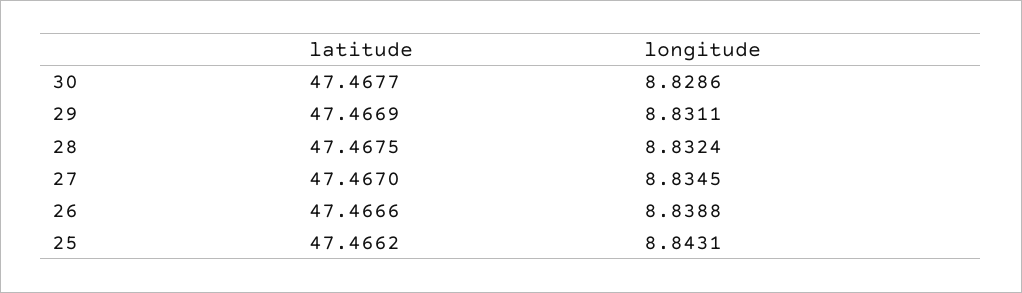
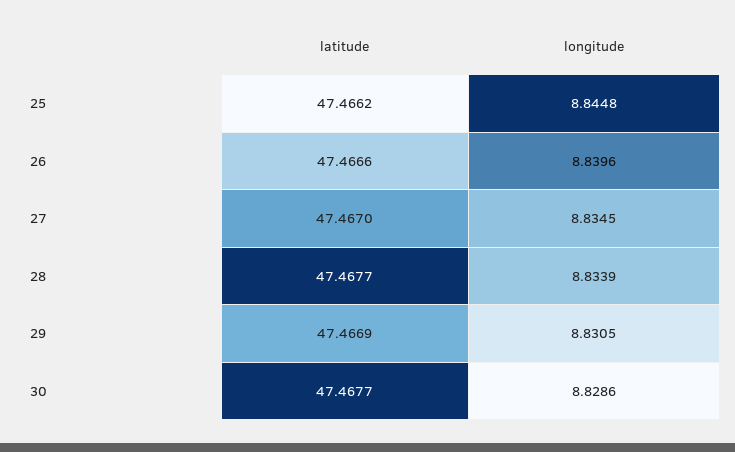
  {
    "latitude": {
      "30": 47.4677,
      "29": 47.4669,
-     "28": 47.4675,
+     "28": 47.4677,
      "27": 47.467,
      "26": 47.4666,
      "25": 47.4662
    },
    "longitude": {
      "30": 8.8286,
-     "29": 8.8311,
+     "29": 8.8305,
-     "28": 8.8324,
+     "28": 8.8339,
      "27": 8.8345,
-     "26": 8.8388,
+     "26": 8.8396,
-     "25": 8.8431
+     "25": 8.8448
    }
  }

